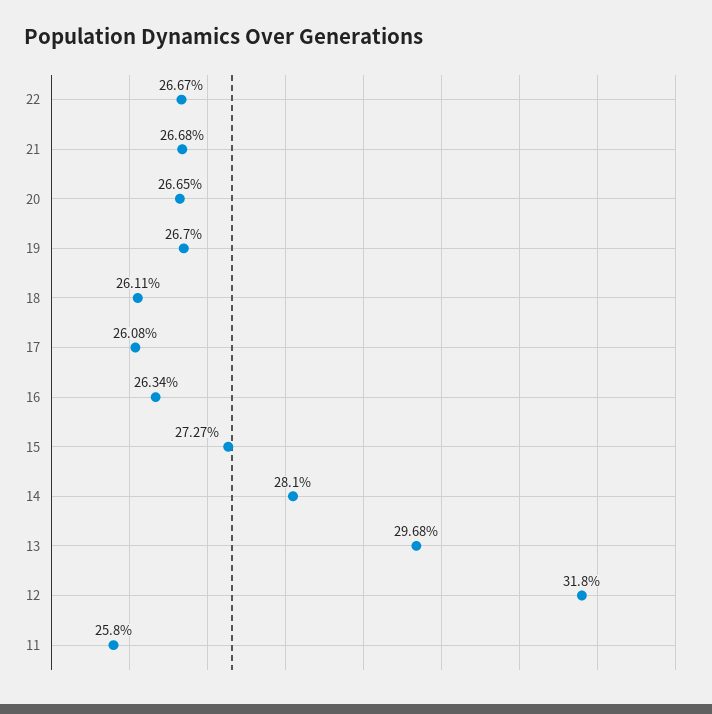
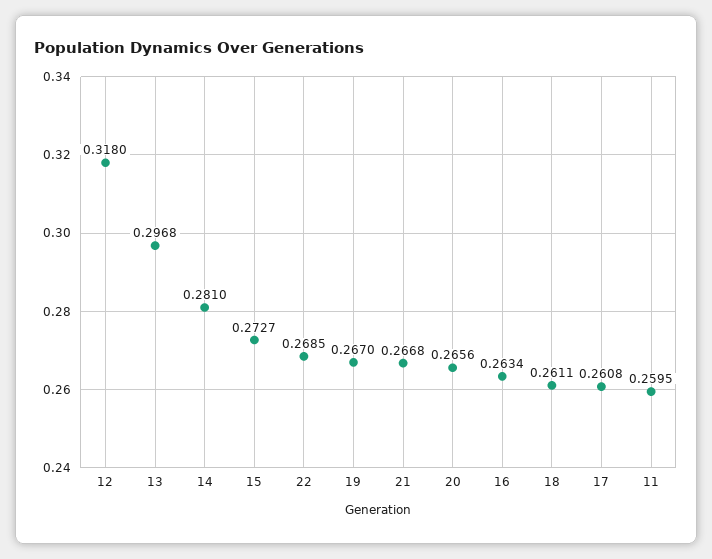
  {
-   "22": 0.2667,
+   "22": 0.2685,
    "21": 0.2668,
-   "20": 0.2665,
+   "20": 0.2656,
    "19": 0.267,
    "18": 0.2611,
    "17": 0.2608,
    "16": 0.2634,
    "15": 0.2727,
    "14": 0.281,
    "13": 0.2968,
    "12": 0.318,
-   "11": 0.258
+   "11": 0.2595
  }

